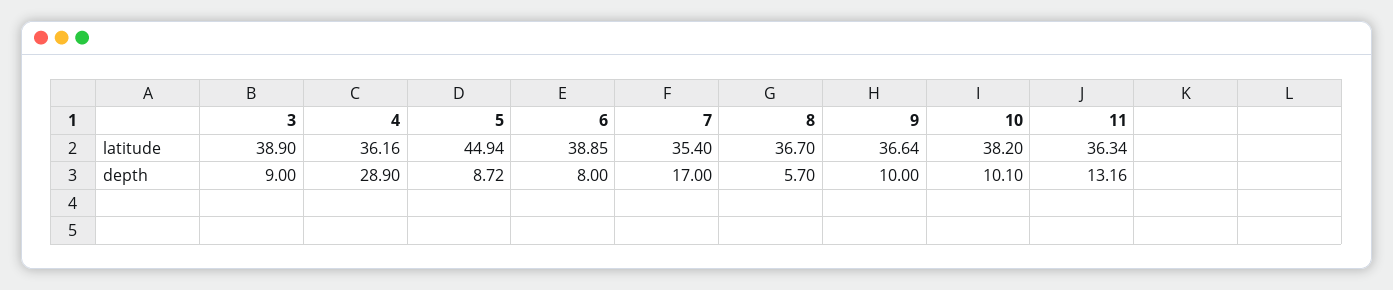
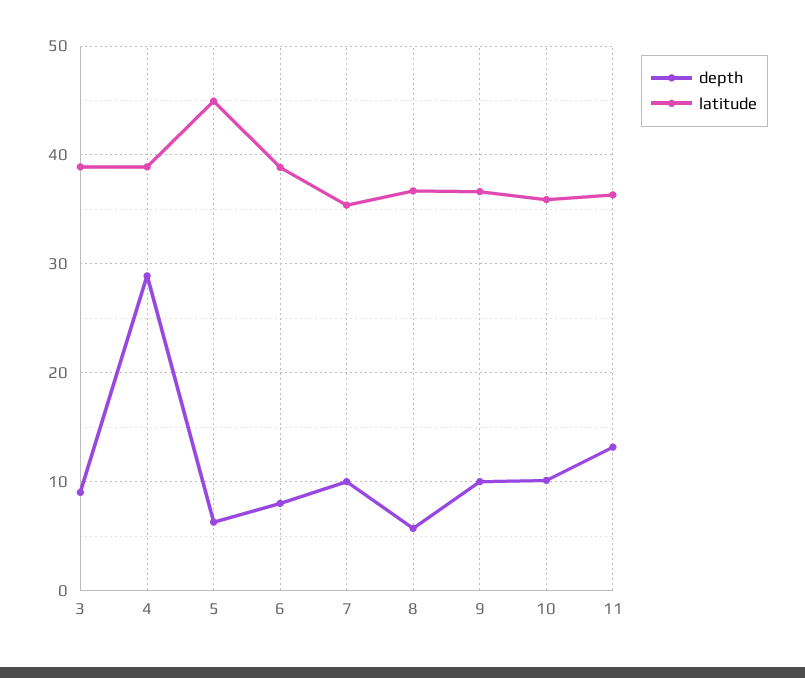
  {
    "latitude": {
      "3": 38.9,
-     "4": 36.16,
+     "4": 39,
      "5": 44.94,
      "6": 38.85,
      "7": 35.4,
      "8": 36.7,
      "9": 36.64,
-     "10": 38.2,
+     "10": 36,
      "11": 36.34
    },
    "depth": {
      "3": 9,
      "4": 28.9,
-     "5": 8.72,
+     "5": 6,
      "6": 8,
-     "7": 17,
+     "7": 10,
      "8": 5.7,
      "9": 10,
      "10": 10.1,
      "11": 13.16
    }
  }

